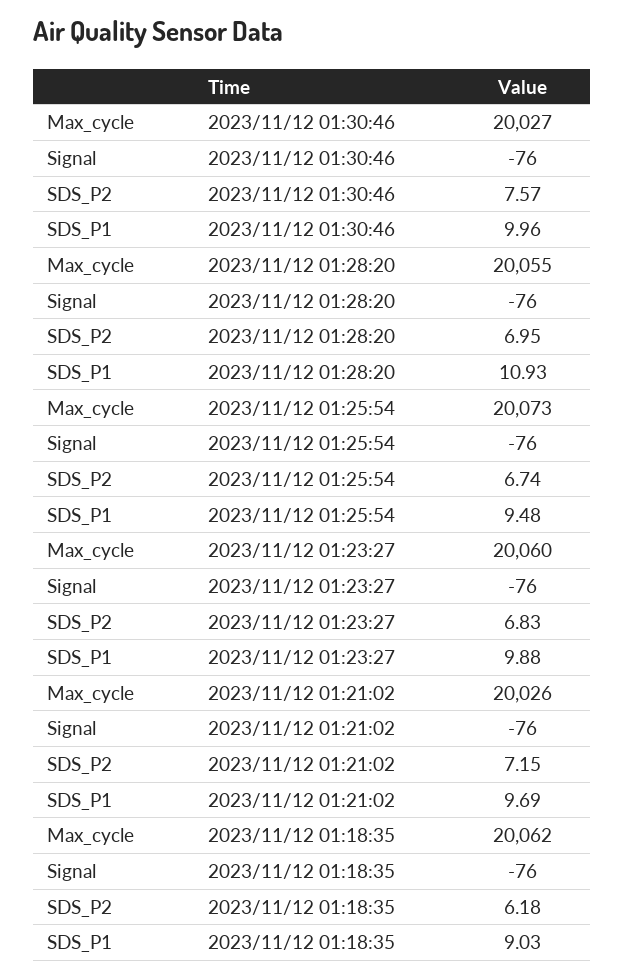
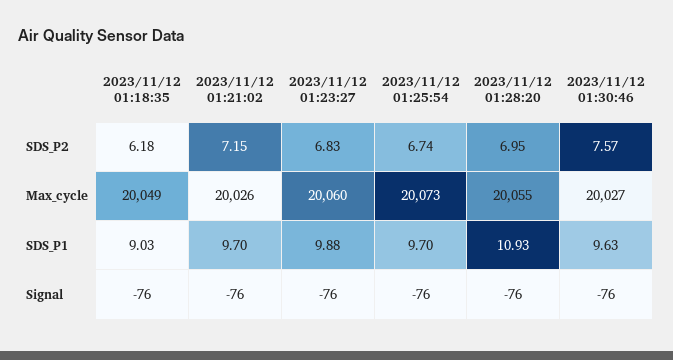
  {
    "Max_cycle": {
      "2023/11/12 01:30:46": 20027,
      "2023/11/12 01:28:20": 20055,
      "2023/11/12 01:25:54": 20073,
      "2023/11/12 01:23:27": 20060,
      "2023/11/12 01:21:02": 20026,
-     "2023/11/12 01:18:35": 20062
+     "2023/11/12 01:18:35": 20049
    },
    "Signal": {
      "2023/11/12 01:30:46": -76,
      "2023/11/12 01:28:20": -76,
      "2023/11/12 01:25:54": -76,
      "2023/11/12 01:23:27": -76,
      "2023/11/12 01:21:02": -76,
      "2023/11/12 01:18:35": -76
    },
    "SDS_P2": {
      "2023/11/12 01:30:46": 7.57,
      "2023/11/12 01:28:20": 6.95,
      "2023/11/12 01:25:54": 6.74,
      "2023/11/12 01:23:27": 6.83,
      "2023/11/12 01:21:02": 7.15,
      "2023/11/12 01:18:35": 6.18
    },
    "SDS_P1": {
-     "2023/11/12 01:30:46": 9.96,
+     "2023/11/12 01:30:46": 9.63,
      "2023/11/12 01:28:20": 10.93,
-     "2023/11/12 01:25:54": 9.48,
+     "2023/11/12 01:25:54": 9.7,
      "2023/11/12 01:23:27": 9.88,
-     "2023/11/12 01:21:02": 9.69,
+     "2023/11/12 01:21:02": 9.7,
      "2023/11/12 01:18:35": 9.03
    }
  }

